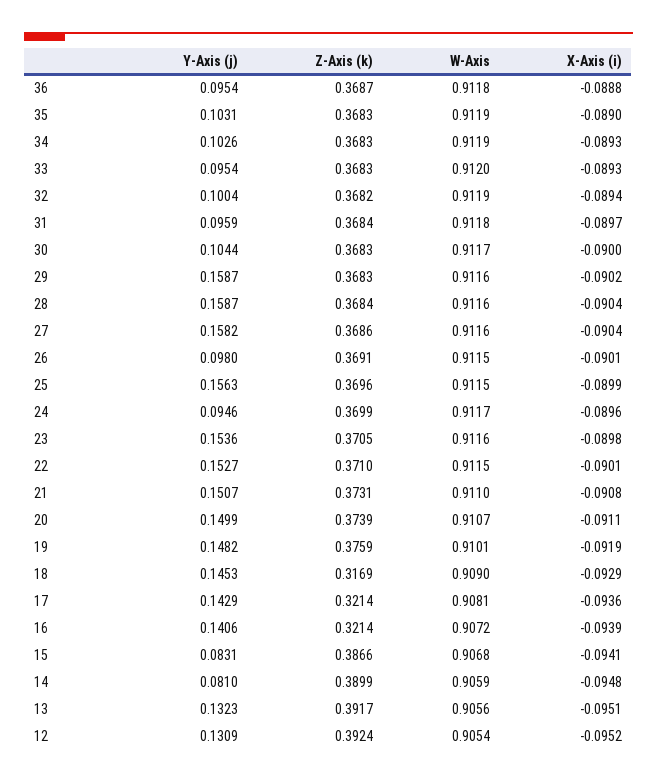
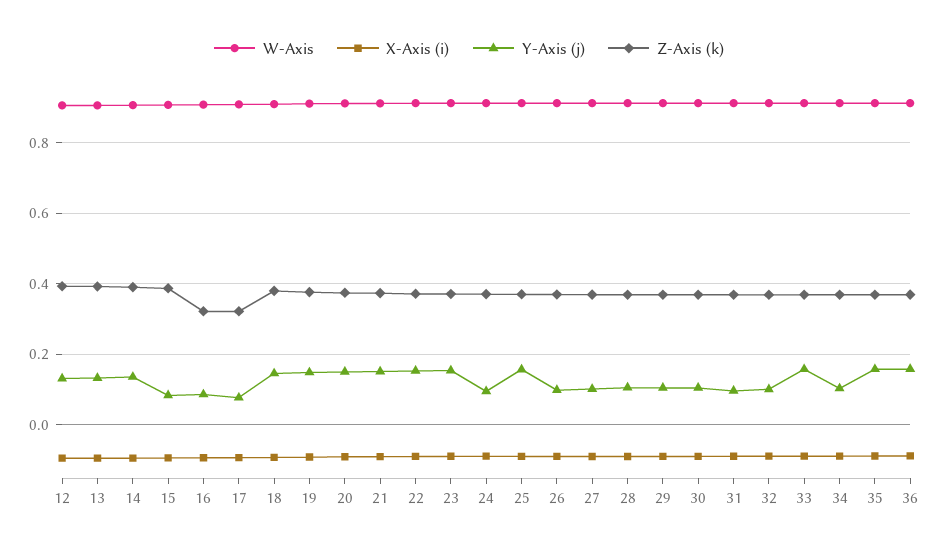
  {
    "Y-Axis (j)": {
-     "36": 0.0954,
+     "36": 0.16,
-     "35": 0.1031,
+     "35": 0.16,
      "34": 0.1026,
-     "33": 0.0954,
+     "33": 0.16,
      "32": 0.1004,
      "31": 0.0959,
      "30": 0.1044,
-     "29": 0.1587,
+     "29": 0.1,
-     "28": 0.1587,
+     "28": 0.1,
-     "27": 0.1582,
+     "27": 0.1,
      "26": 0.098,
      "25": 0.1563,
      "24": 0.0946,
      "23": 0.1536,
      "22": 0.1527,
      "21": 0.1507,
      "20": 0.1499,
      "19": 0.1482,
      "18": 0.1453,
-     "17": 0.1429,
+     "17": 0.08,
-     "16": 0.1406,
+     "16": 0.08,
      "15": 0.0831,
-     "14": 0.081,
+     "14": 0.14,
      "13": 0.1323,
      "12": 0.1309
    },
    "Z-Axis (k)": {
      "36": 0.3687,
      "35": 0.3683,
      "34": 0.3683,
      "33": 0.3683,
      "32": 0.3682,
      "31": 0.3684,
      "30": 0.3683,
      "29": 0.3683,
      "28": 0.3684,
      "27": 0.3686,
      "26": 0.3691,
      "25": 0.3696,
      "24": 0.3699,
      "23": 0.3705,
      "22": 0.371,
      "21": 0.3731,
      "20": 0.3739,
      "19": 0.3759,
-     "18": 0.3169,
+     "18": 0.38,
      "17": 0.3214,
      "16": 0.3214,
      "15": 0.3866,
      "14": 0.3899,
      "13": 0.3917,
      "12": 0.3924
    },
    "W-Axis": {
      "36": 0.9118,
      "35": 0.9119,
      "34": 0.9119,
      "33": 0.912,
      "32": 0.9119,
      "31": 0.9118,
      "30": 0.9117,
      "29": 0.9116,
      "28": 0.9116,
      "27": 0.9116,
      "26": 0.9115,
      "25": 0.9115,
      "24": 0.9117,
      "23": 0.9116,
      "22": 0.9115,
      "21": 0.911,
      "20": 0.9107,
      "19": 0.9101,
      "18": 0.909,
      "17": 0.9081,
      "16": 0.9072,
      "15": 0.9068,
      "14": 0.9059,
      "13": 0.9056,
      "12": 0.9054
    },
    "X-Axis (i)": {
      "36": -0.0888,
      "35": -0.089,
      "34": -0.0893,
      "33": -0.0893,
      "32": -0.0894,
      "31": -0.0897,
      "30": -0.09,
      "29": -0.0902,
      "28": -0.0904,
      "27": -0.0904,
      "26": -0.0901,
      "25": -0.0899,
      "24": -0.0896,
      "23": -0.0898,
      "22": -0.0901,
      "21": -0.0908,
      "20": -0.0911,
      "19": -0.0919,
      "18": -0.0929,
      "17": -0.0936,
      "16": -0.0939,
      "15": -0.0941,
      "14": -0.0948,
      "13": -0.0951,
      "12": -0.0952
    }
  }

